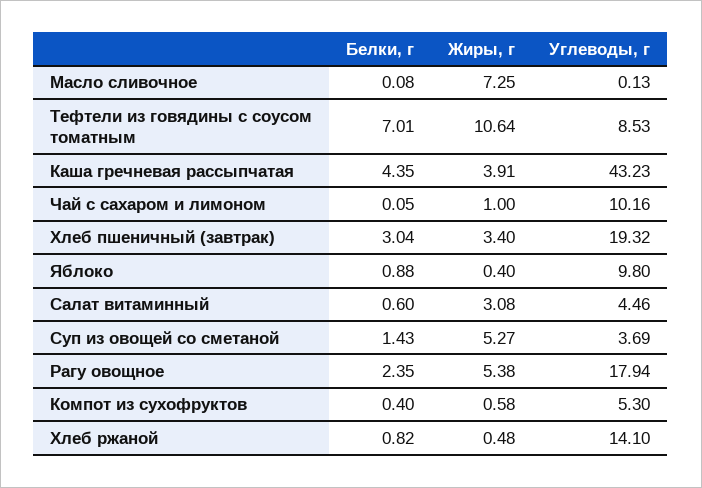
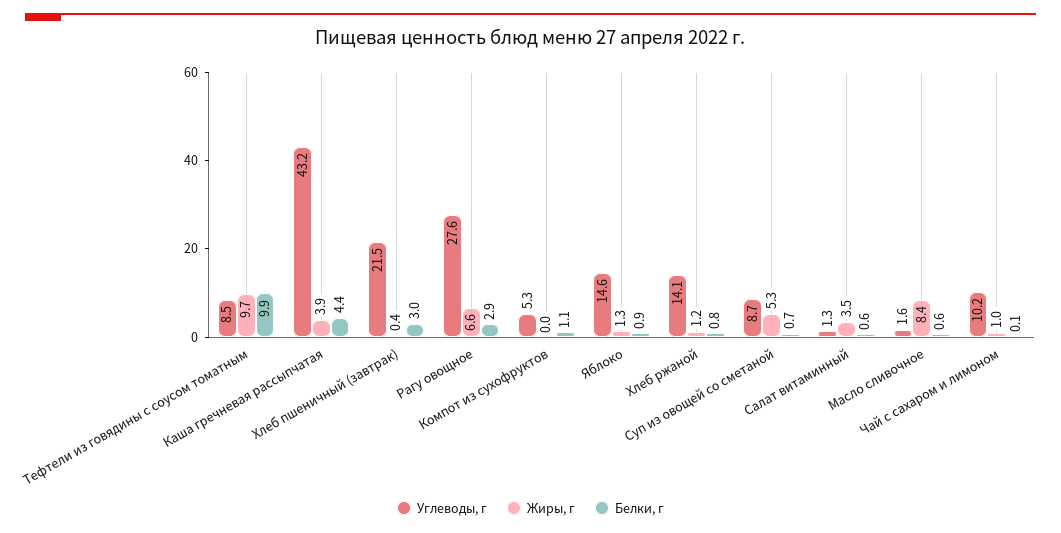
  {
    "Белки, г": {
-     "Масло сливочное": 0.08,
+     "Масло сливочное": 0.6,
-     "Тефтели из говядины с соусом томатным": 7.01,
+     "Тефтели из говядины с соусом томатным": 9.9,
      "Каша гречневая рассыпчатая": 4.35,
      "Чай с сахаром и лимоном": 0.05,
      "Хлеб пшеничный (завтрак)": 3.04,
      "Яблоко": 0.88,
      "Салат витаминный": 0.6,
-     "Суп из овощей со сметаной": 1.43,
+     "Суп из овощей со сметаной": 0.7,
-     "Рагу овощное": 2.35,
+     "Рагу овощное": 2.9,
-     "Компот из сухофруктов": 0.4,
+     "Компот из сухофруктов": 1.1,
      "Хлеб ржаной": 0.82
    },
    "Жиры, г": {
-     "Масло сливочное": 7.25,
+     "Масло сливочное": 8.4,
-     "Тефтели из говядины с соусом томатным": 10.64,
+     "Тефтели из говядины с соусом томатным": 9.7,
      "Каша гречневая рассыпчатая": 3.91,
      "Чай с сахаром и лимоном": 1,
-     "Хлеб пшеничный (завтрак)": 3.4,
+     "Хлеб пшеничный (завтрак)": 0.4,
-     "Яблоко": 0.4,
+     "Яблоко": 1.3,
-     "Салат витаминный": 3.08,
+     "Салат витаминный": 3.5,
      "Суп из овощей со сметаной": 5.27,
-     "Рагу овощное": 5.38,
+     "Рагу овощное": 6.6,
-     "Компот из сухофруктов": 0.58,
+     "Компот из сухофруктов": 0,
-     "Хлеб ржаной": 0.48
+     "Хлеб ржаной": 1.2
    },
    "Углеводы, г": {
-     "Масло сливочное": 0.13,
+     "Масло сливочное": 1.6,
      "Тефтели из говядины с соусом томатным": 8.53,
      "Каша гречневая рассыпчатая": 43.23,
      "Чай с сахаром и лимоном": 10.16,
-     "Хлеб пшеничный (завтрак)": 19.32,
+     "Хлеб пшеничный (завтрак)": 21.5,
-     "Яблоко": 9.8,
+     "Яблоко": 14.6,
-     "Салат витаминный": 4.46,
+     "Салат витаминный": 1.3,
-     "Суп из овощей со сметаной": 3.69,
+     "Суп из овощей со сметаной": 8.7,
-     "Рагу овощное": 17.94,
+     "Рагу овощное": 27.6,
      "Компот из сухофруктов": 5.3,
      "Хлеб ржаной": 14.1
    }
  }

